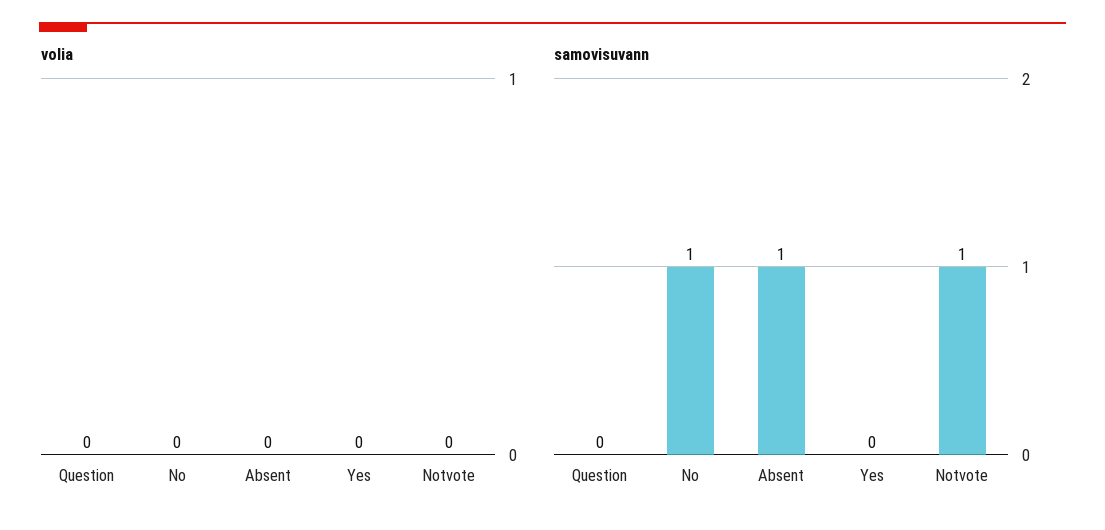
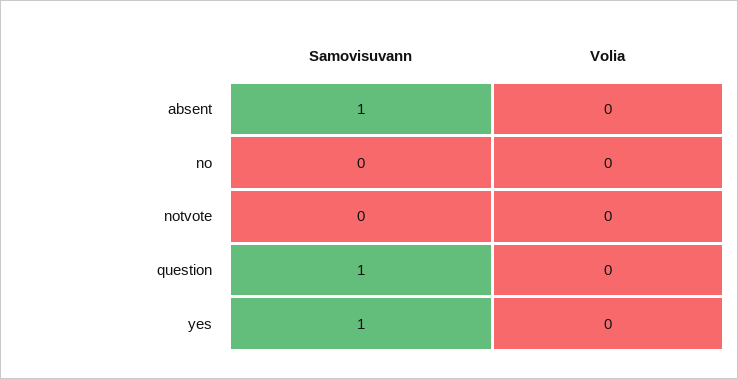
  {
    "volia": {
      "Question": 0,
      "No": 0,
      "Absent": 0,
      "Yes": 0,
      "Notvote": 0
    },
    "samovisuvann": {
-     "Question": 0,
+     "Question": 1,
-     "No": 1,
+     "No": 0,
      "Absent": 1,
-     "Yes": 0,
+     "Yes": 1,
-     "Notvote": 1
+     "Notvote": 0
    }
  }

